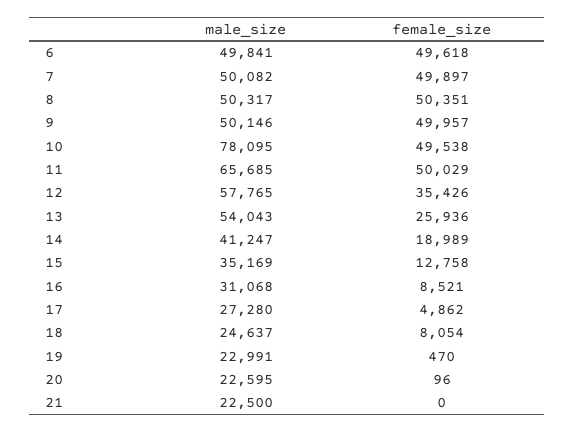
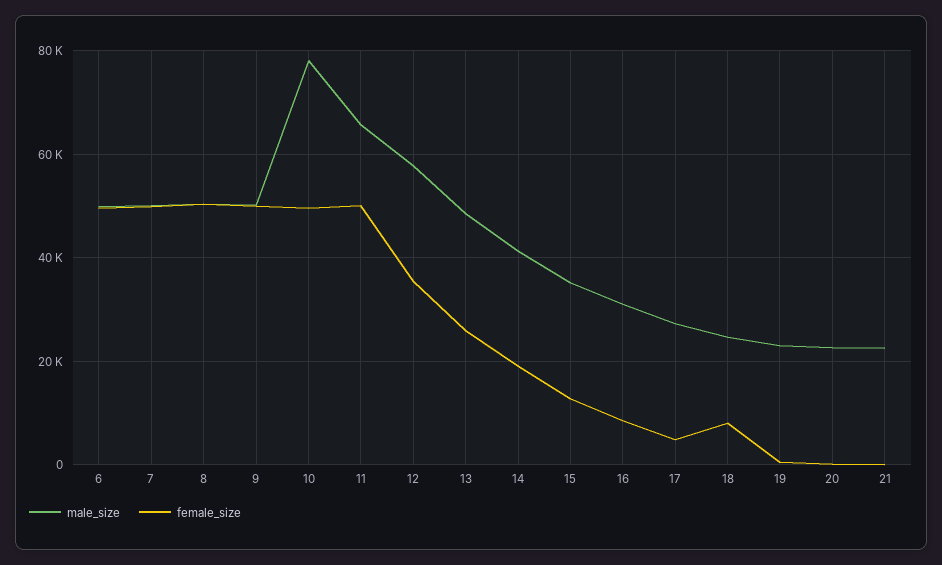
  {
    "male_size": {
      "6": 49841,
      "7": 50082,
      "8": 50317,
      "9": 50146,
      "10": 78095,
      "11": 65685,
      "12": 57765,
-     "13": 54043,
+     "13": 48000,
      "14": 41247,
      "15": 35169,
      "16": 31068,
      "17": 27280,
      "18": 24637,
      "19": 22991,
      "20": 22595,
      "21": 22500
    },
    "female_size": {
      "6": 49618,
      "7": 49897,
      "8": 50351,
      "9": 49957,
      "10": 49538,
      "11": 50029,
      "12": 35426,
      "13": 25936,
      "14": 18989,
      "15": 12758,
      "16": 8521,
      "17": 4862,
      "18": 8054,
      "19": 470,
      "20": 96,
      "21": 0
    }
  }

